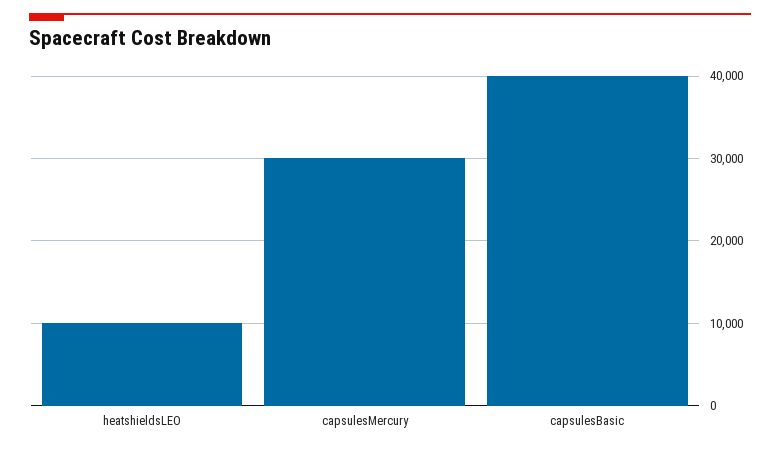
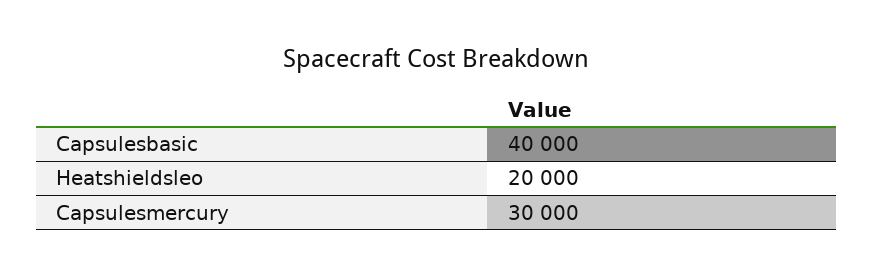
  {
-   "heatshieldsLEO": 10000,
+   "heatshieldsLEO": 20000,
    "capsulesMercury": 30000,
    "capsulesBasic": 40000
  }

